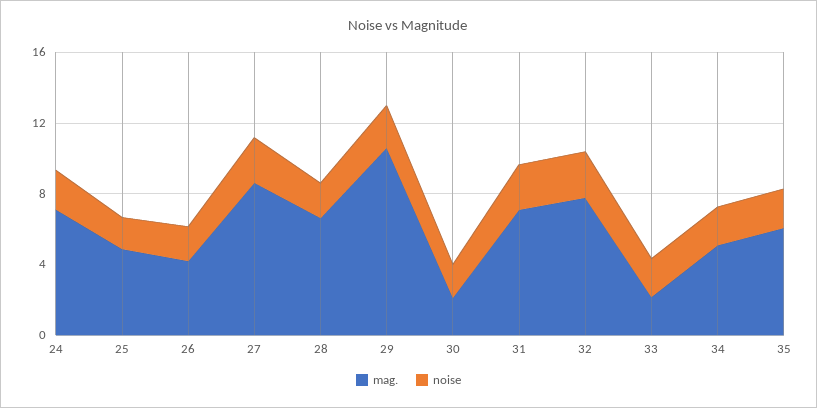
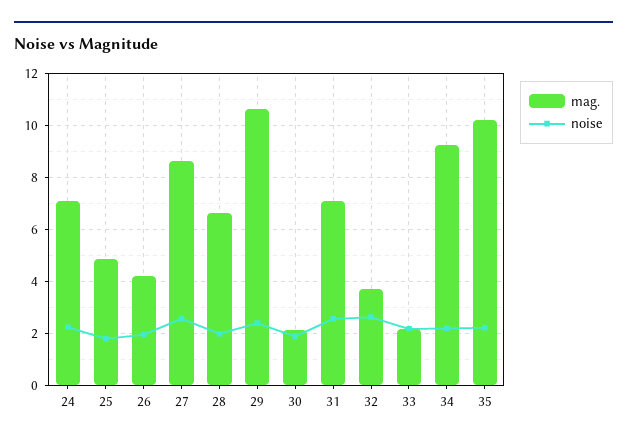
  {
    "mag.": {
      "24": 7,
      "25": 4.75,
      "26": 4.25,
      "27": 8.5,
      "28": 6.5,
      "29": 10.5,
      "30": 2,
      "31": 7,
-     "32": 8,
+     "32": 3.75,
      "33": 2.25,
-     "34": 5,
+     "34": 9.25,
-     "35": 6
+     "35": 10.25
    },
    "noise": {
      "24": 2.25,
      "25": 1.75,
      "26": 2,
      "27": 2.5,
      "28": 2,
      "29": 2.5,
      "30": 2,
      "31": 2.5,
      "32": 2.5,
      "33": 2.25,
      "34": 2.25,
      "35": 2.25
    }
  }

